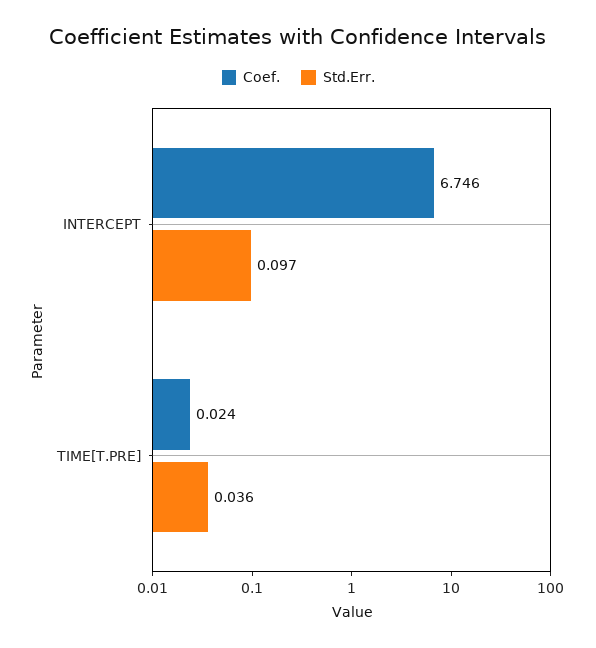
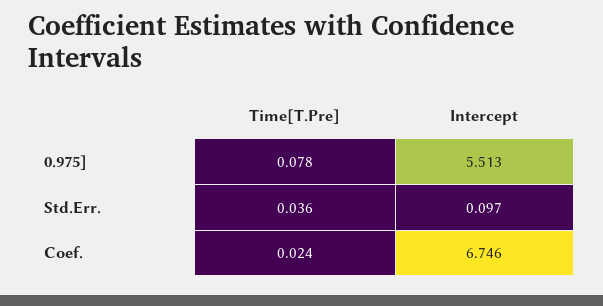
  {
    "Coef.": {
      "INTERCEPT": 6.746,
      "TIME[T.PRE]": 0.024
    },
    "Std.Err.": {
      "INTERCEPT": 0.097,
      "TIME[T.PRE]": 0.036
-   }
+   },
+   "0.975]": {
+     "TIME[T.PRE]": 0.078,
+     "INTERCEPT": 5.513
+   }
  }

